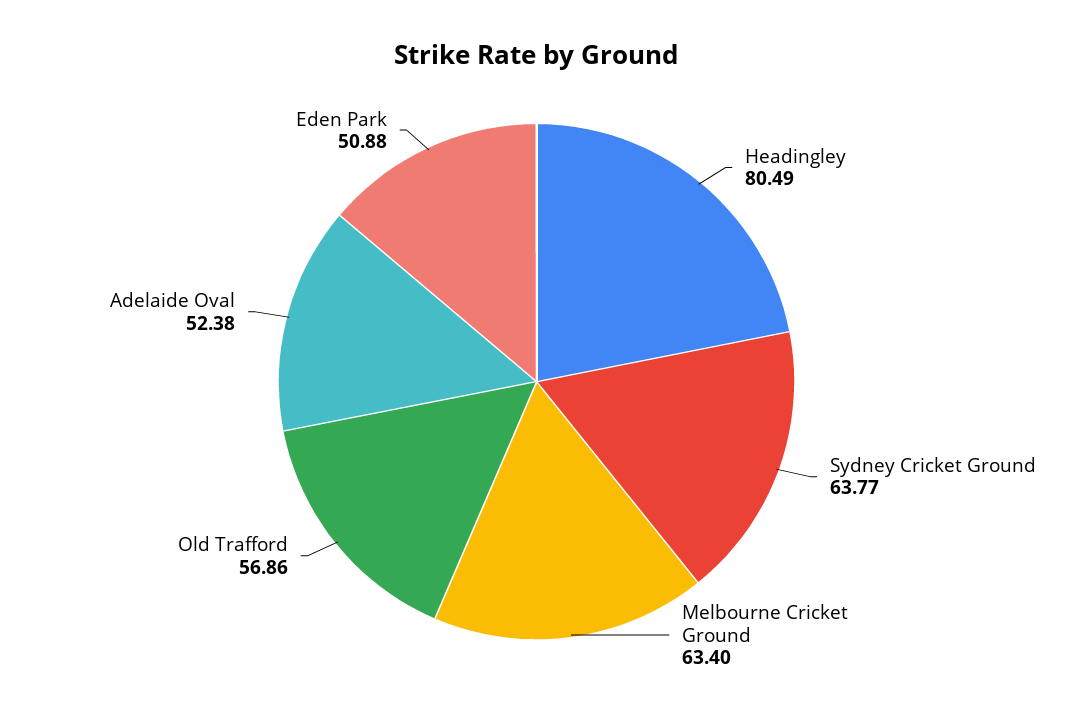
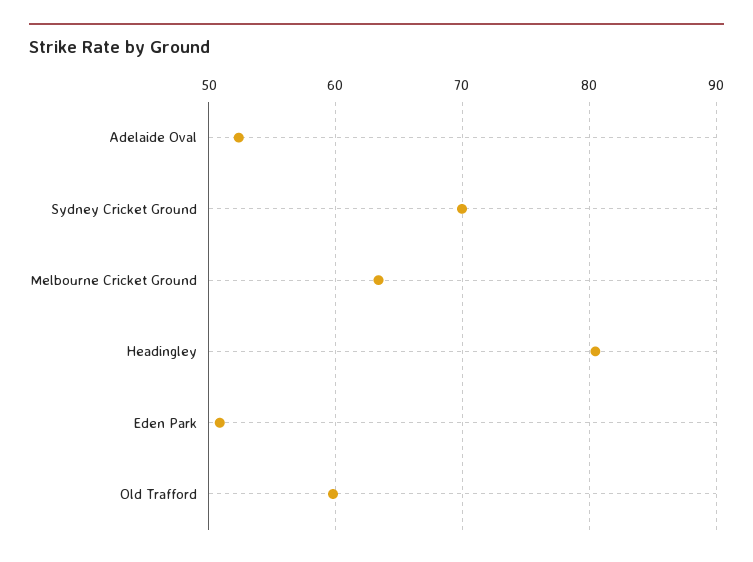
  {
    "Headingley": 80.49,
-   "Sydney Cricket Ground": 63.77,
+   "Sydney Cricket Ground": 70,
    "Melbourne Cricket Ground": 63.4,
-   "Old Trafford": 56.86,
+   "Old Trafford": 60,
    "Adelaide Oval": 52.38,
    "Eden Park": 50.88
  }

